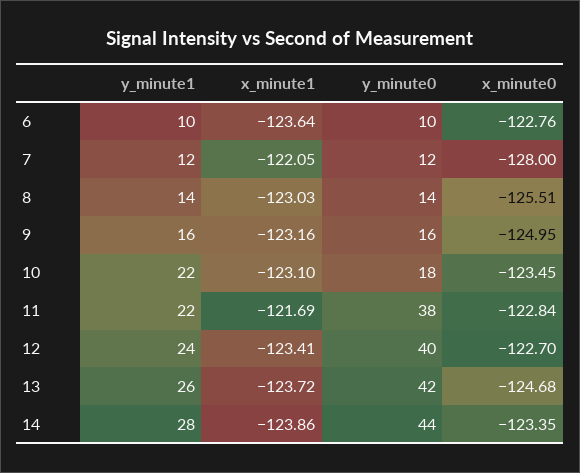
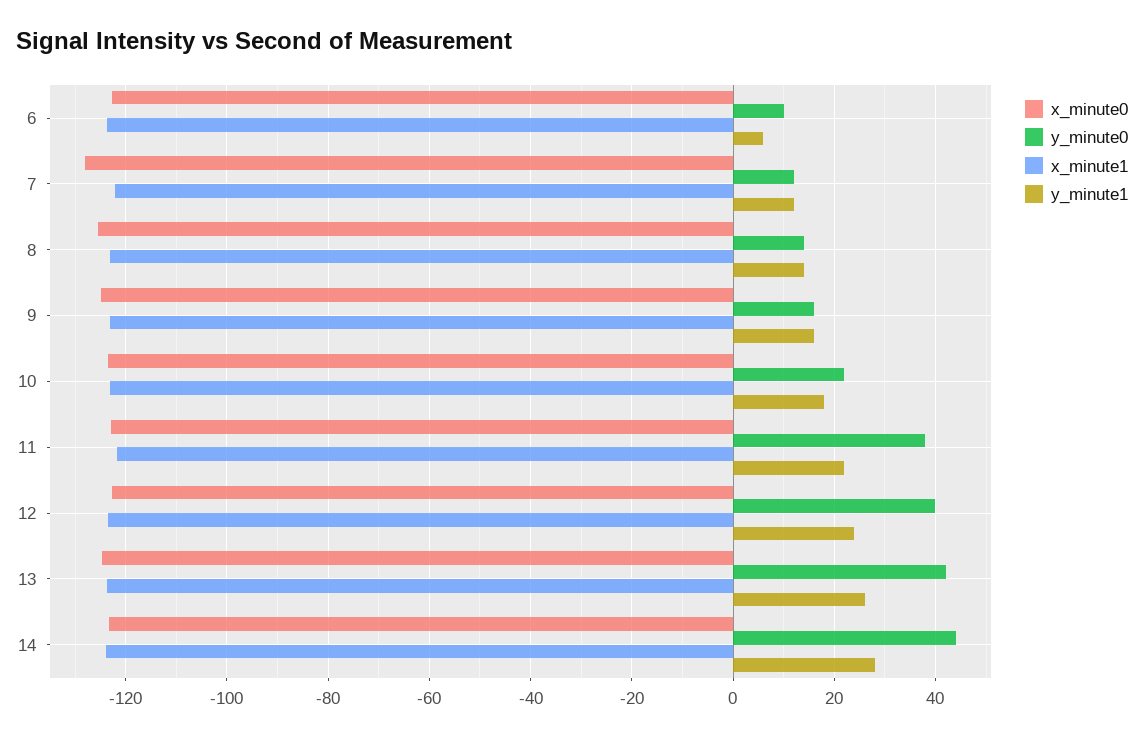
  {
    "y_minute1": {
-     "6": 10,
+     "6": 6,
      "7": 12,
      "8": 14,
      "9": 16,
-     "10": 22,
+     "10": 18,
      "11": 22,
      "12": 24,
      "13": 26,
      "14": 28
    },
    "x_minute1": {
      "6": -123.64,
      "7": -122.05,
      "8": -123.03,
      "9": -123.16,
      "10": -123.1,
      "11": -121.69,
      "12": -123.41,
      "13": -123.72,
      "14": -123.86
    },
    "y_minute0": {
      "6": 10,
      "7": 12,
      "8": 14,
      "9": 16,
-     "10": 18,
+     "10": 22,
      "11": 38,
      "12": 40,
      "13": 42,
      "14": 44
    },
    "x_minute0": {
      "6": -122.76,
      "7": -128,
      "8": -125.51,
      "9": -124.95,
      "10": -123.45,
      "11": -122.84,
      "12": -122.7,
      "13": -124.68,
      "14": -123.35
    }
  }

